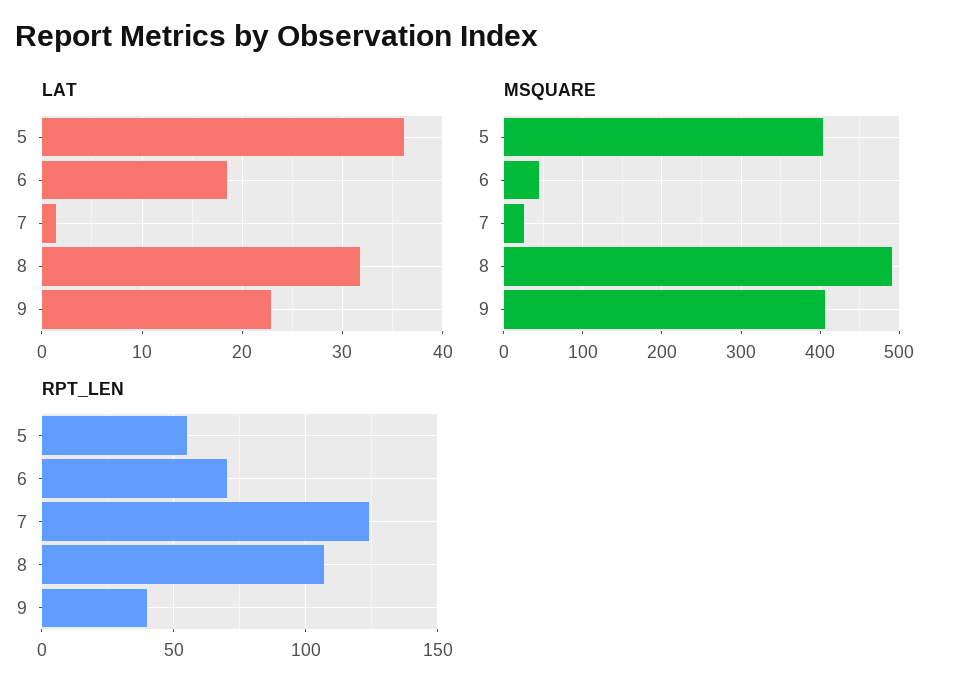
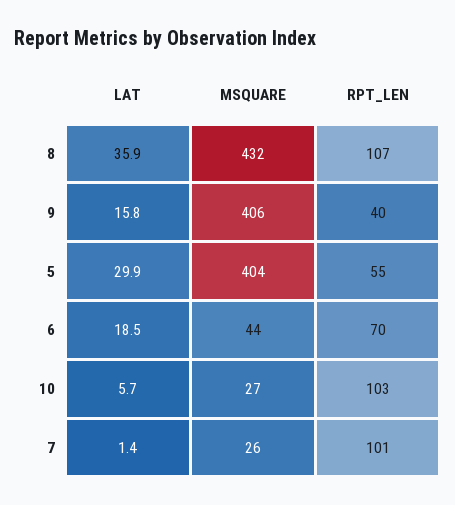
  {
    "LAT": {
-     "5": 36,
+     "5": 29.9,
      "6": 18.5,
      "7": 1.4,
-     "8": 32,
+     "8": 35.9,
-     "9": 23
+     "9": 15.8,
+     "10": 5.7
    },
    "MSQUARE": {
      "5": 404,
      "6": 44,
      "7": 26,
-     "8": 490,
+     "8": 432,
-     "9": 406
+     "9": 406,
+     "10": 27
    },
    "RPT_LEN": {
      "5": 55,
      "6": 70,
-     "7": 125,
+     "7": 101,
      "8": 107,
-     "9": 40
+     "9": 40,
+     "10": 103
    }
  }

